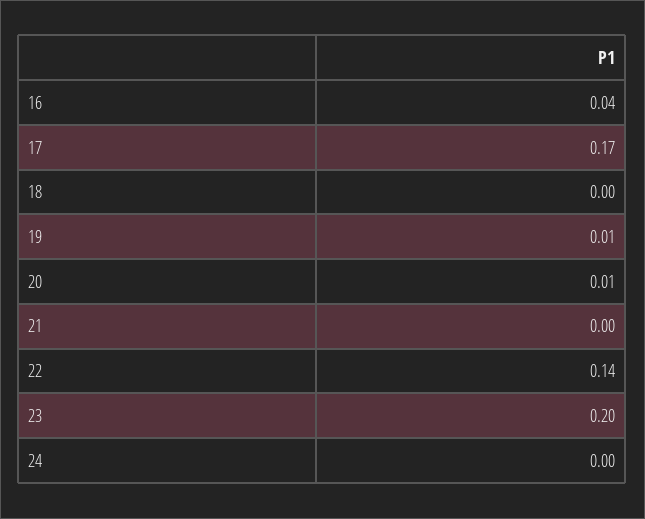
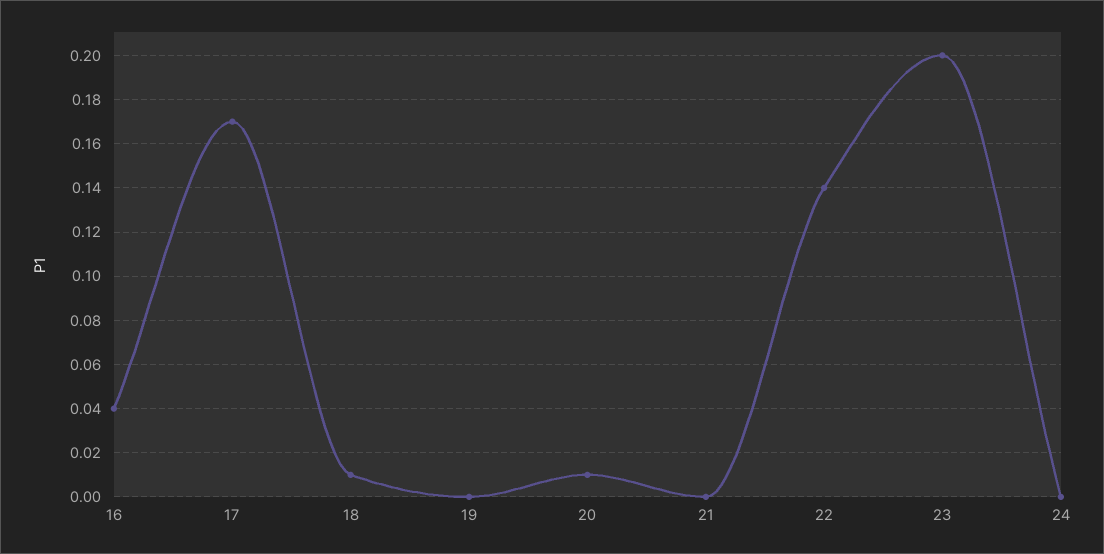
  {
    "16": 0.04,
    "17": 0.17,
-   "18": 0,
+   "18": 0.01,
-   "19": 0.01,
+   "19": 0,
    "20": 0.01,
    "21": 0,
    "22": 0.14,
    "23": 0.2,
    "24": 0
  }

